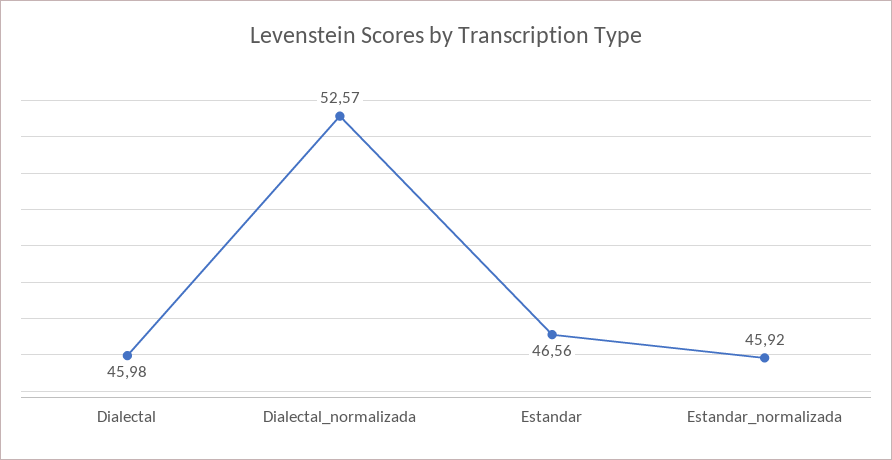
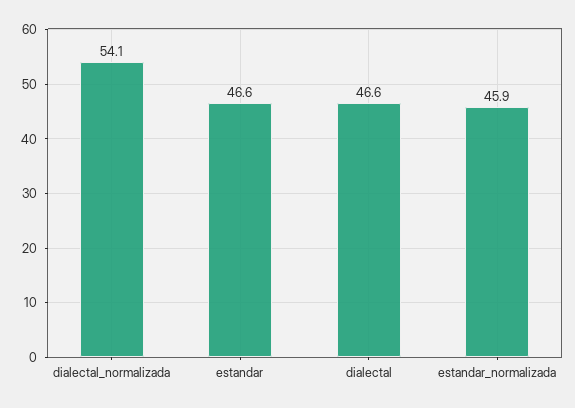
  {
-   "Dialectal": 45.98,
+   "Dialectal": 46.6,
-   "Dialectal_normalizada": 52.57,
+   "Dialectal_normalizada": 54.1,
    "Estandar": 46.56,
    "Estandar_normalizada": 45.92
  }

